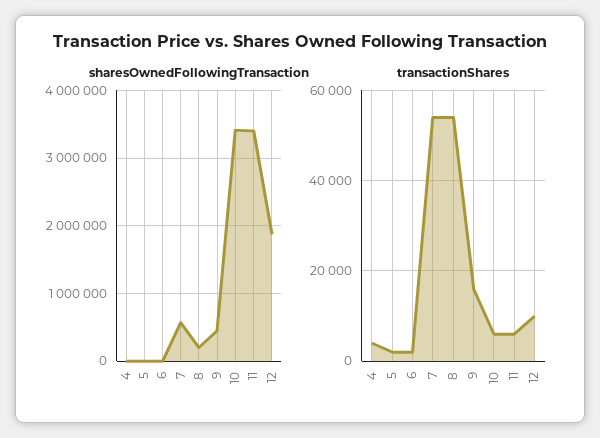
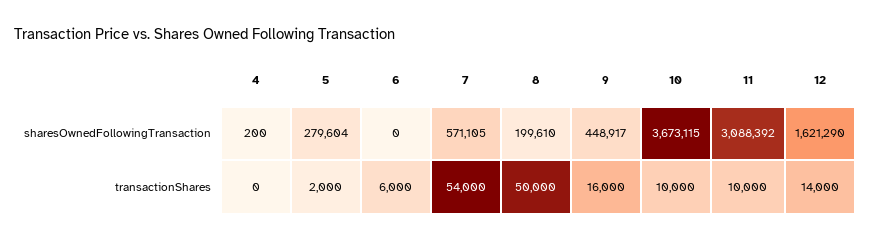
  {
    "sharesOwnedFollowingTransaction": {
      "4": 200,
-     "5": 0,
+     "5": 279604,
      "6": 0,
      "7": 571105,
      "8": 199610,
      "9": 448917,
-     "10": 3400000,
+     "10": 3673115,
-     "11": 3400000,
+     "11": 3088392,
-     "12": 1900000
+     "12": 1621290
    },
    "transactionShares": {
-     "4": 4000,
+     "4": 0,
      "5": 2000,
-     "6": 2000,
+     "6": 6000,
      "7": 54000,
-     "8": 54000,
+     "8": 50000,
      "9": 16000,
-     "10": 6000,
+     "10": 10000,
-     "11": 6000,
+     "11": 10000,
-     "12": 10000
+     "12": 14000
    }
  }

